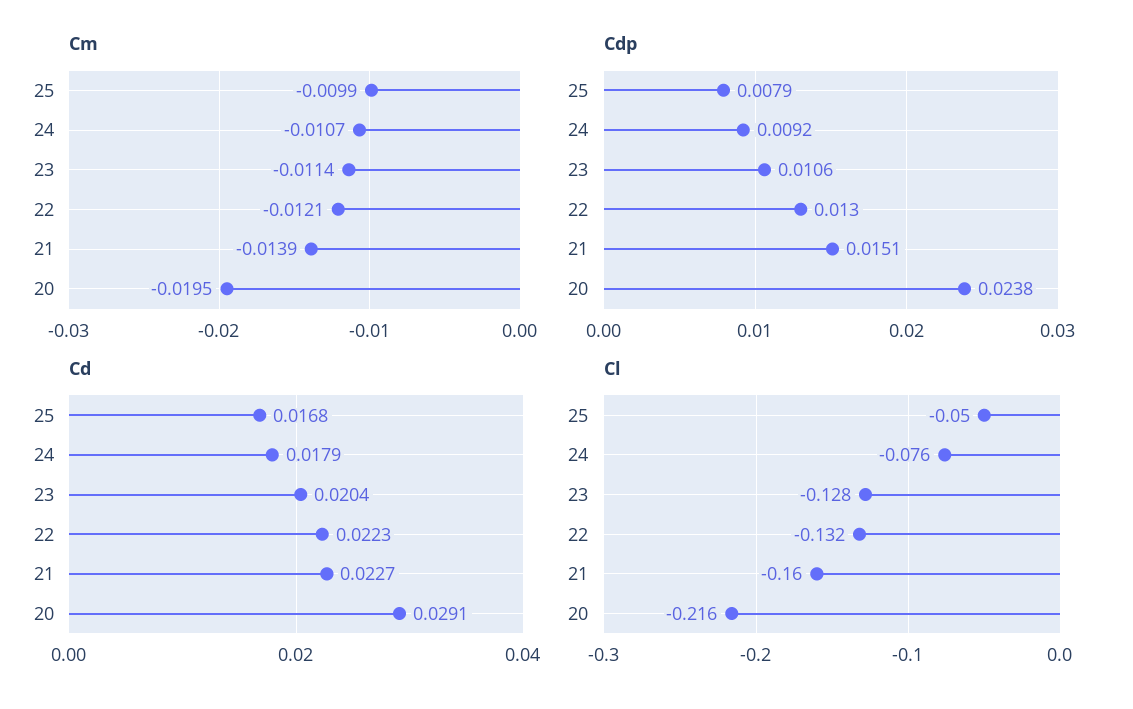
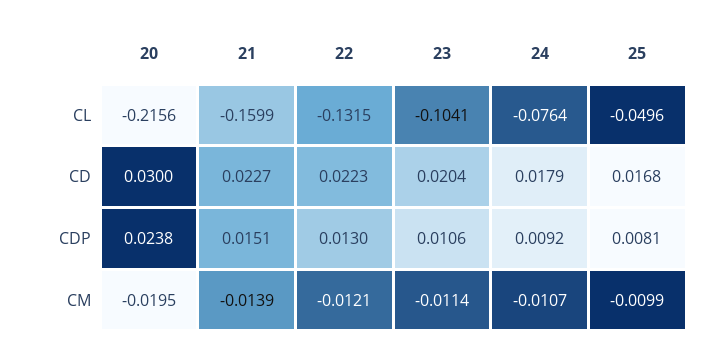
  {
    "Cm": {
      "25": -0.0099,
      "24": -0.0107,
      "23": -0.0114,
      "22": -0.0121,
      "21": -0.0139,
      "20": -0.0195
    },
    "Cdp": {
-     "25": 0.0079,
+     "25": 0.0081,
      "24": 0.0092,
      "23": 0.0106,
      "22": 0.013,
      "21": 0.0151,
      "20": 0.0238
    },
    "Cd": {
      "25": 0.0168,
      "24": 0.0179,
      "23": 0.0204,
      "22": 0.0223,
      "21": 0.0227,
-     "20": 0.0291
+     "20": 0.03
    },
    "Cl": {
      "25": -0.0496,
      "24": -0.0764,
-     "23": -0.128,
+     "23": -0.1041,
      "22": -0.1315,
      "21": -0.1599,
      "20": -0.2156
    }
  }

